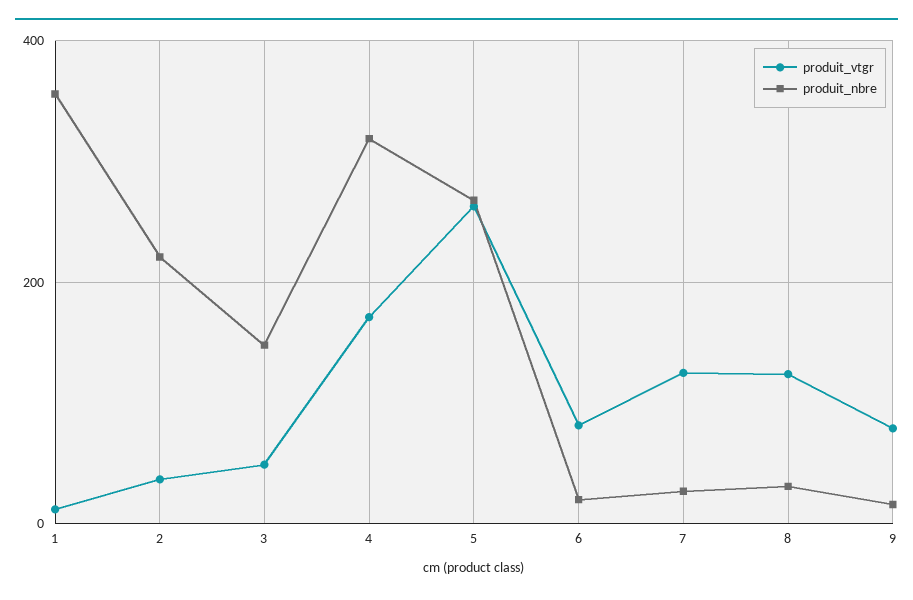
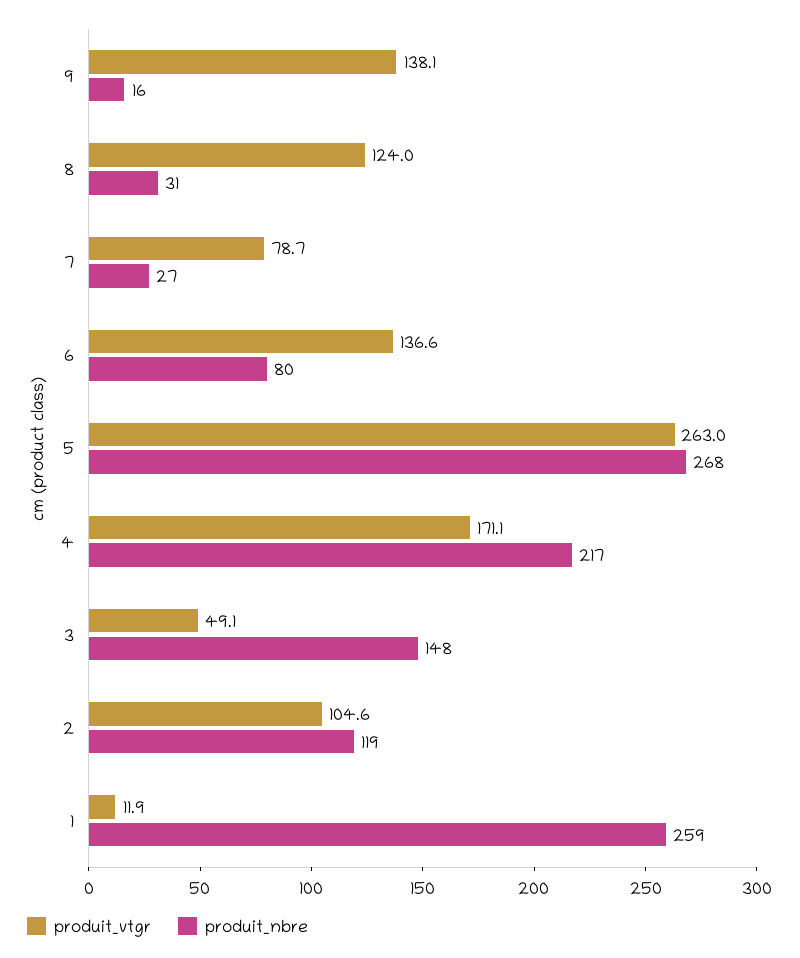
  {
    "produit_vtgr": {
      "1": 11.9,
-     "2": 40,
+     "2": 104.6,
      "3": 49.1,
      "4": 171.1,
      "5": 263,
-     "6": 80,
+     "6": 136.6,
-     "7": 120,
+     "7": 78.7,
      "8": 124,
-     "9": 80
+     "9": 138.1
    },
    "produit_nbre": {
-     "1": 360,
+     "1": 259,
-     "2": 220,
+     "2": 119,
      "3": 148,
-     "4": 320,
+     "4": 217,
      "5": 268,
-     "6": 20,
+     "6": 80,
      "7": 27,
      "8": 31,
      "9": 16
    }
  }

